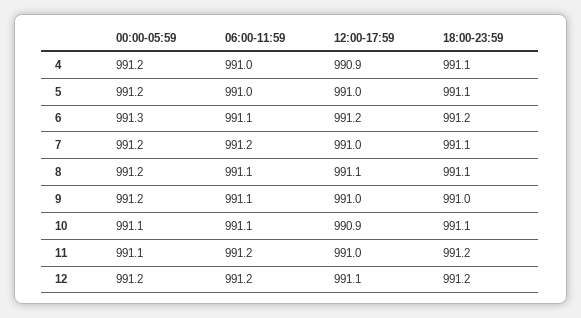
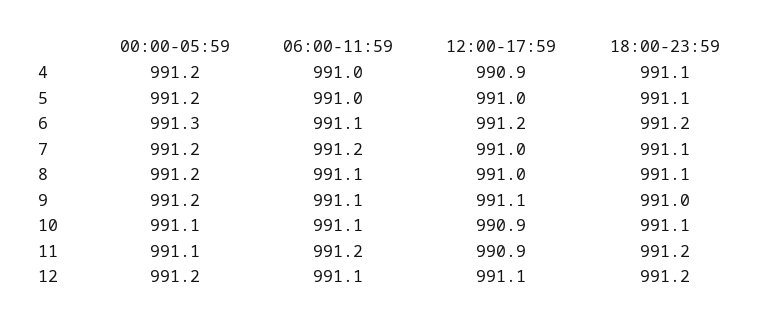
  {
    "00:00-05:59": {
      "4": 991.2,
      "5": 991.2,
      "6": 991.3,
      "7": 991.2,
      "8": 991.2,
      "9": 991.2,
      "10": 991.1,
      "11": 991.1,
      "12": 991.2
    },
    "06:00-11:59": {
      "4": 991,
      "5": 991,
      "6": 991.1,
      "7": 991.2,
      "8": 991.1,
      "9": 991.1,
      "10": 991.1,
      "11": 991.2,
-     "12": 991.2
+     "12": 991.1
    },
    "12:00-17:59": {
      "4": 990.9,
      "5": 991,
      "6": 991.2,
      "7": 991,
-     "8": 991.1,
+     "8": 991,
-     "9": 991,
+     "9": 991.1,
      "10": 990.9,
-     "11": 991,
+     "11": 990.9,
      "12": 991.1
    },
    "18:00-23:59": {
      "4": 991.1,
      "5": 991.1,
      "6": 991.2,
      "7": 991.1,
      "8": 991.1,
      "9": 991,
      "10": 991.1,
      "11": 991.2,
      "12": 991.2
    }
  }

